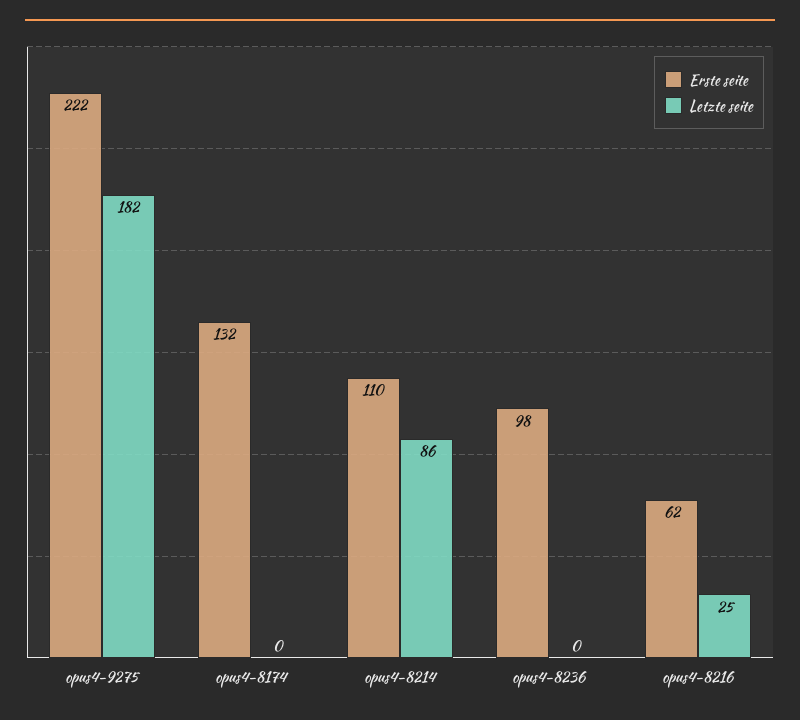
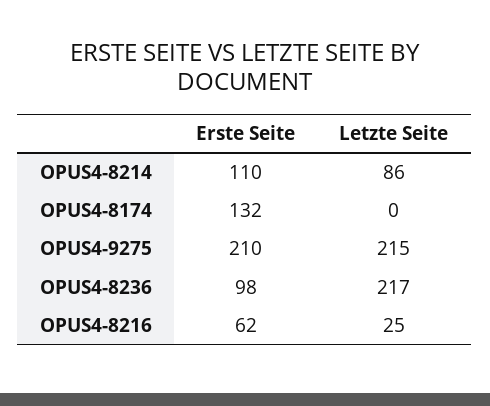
  {
    "Erste seite": {
-     "opus4-9275": 222,
+     "opus4-9275": 210,
      "opus4-8174": 132,
      "opus4-8214": 110,
      "opus4-8236": 98,
      "opus4-8216": 62
    },
    "Letzte seite": {
-     "opus4-9275": 182,
+     "opus4-9275": 215,
      "opus4-8174": 0,
      "opus4-8214": 86,
-     "opus4-8236": 0,
+     "opus4-8236": 217,
      "opus4-8216": 25
    }
  }

